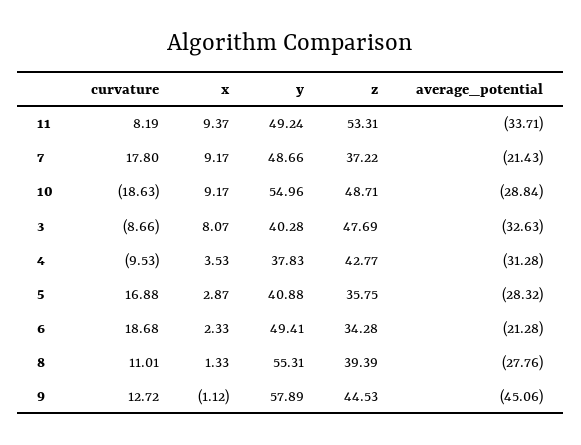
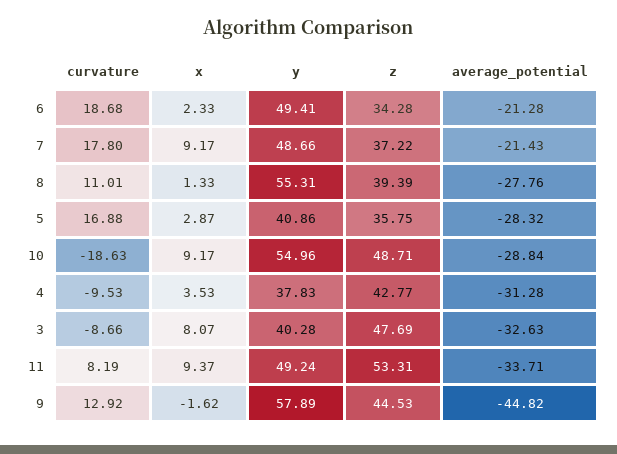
  {
    "curvature": {
      "11": 8.19,
      "7": 17.8,
      "10": -18.63,
      "3": -8.66,
      "4": -9.53,
      "5": 16.88,
      "6": 18.68,
      "8": 11.01,
-     "9": 12.72
+     "9": 12.92
    },
    "x": {
      "11": 9.37,
      "7": 9.17,
      "10": 9.17,
      "3": 8.07,
      "4": 3.53,
      "5": 2.87,
      "6": 2.33,
      "8": 1.33,
-     "9": -1.12
+     "9": -1.62
    },
    "y": {
      "11": 49.24,
      "7": 48.66,
      "10": 54.96,
      "3": 40.28,
      "4": 37.83,
-     "5": 40.88,
+     "5": 40.86,
      "6": 49.41,
      "8": 55.31,
      "9": 57.89
    },
    "z": {
      "11": 53.31,
      "7": 37.22,
      "10": 48.71,
      "3": 47.69,
      "4": 42.77,
      "5": 35.75,
      "6": 34.28,
      "8": 39.39,
      "9": 44.53
    },
    "average_potential": {
      "11": -33.71,
      "7": -21.43,
      "10": -28.84,
      "3": -32.63,
      "4": -31.28,
      "5": -28.32,
      "6": -21.28,
      "8": -27.76,
-     "9": -45.06
+     "9": -44.82
    }
  }

